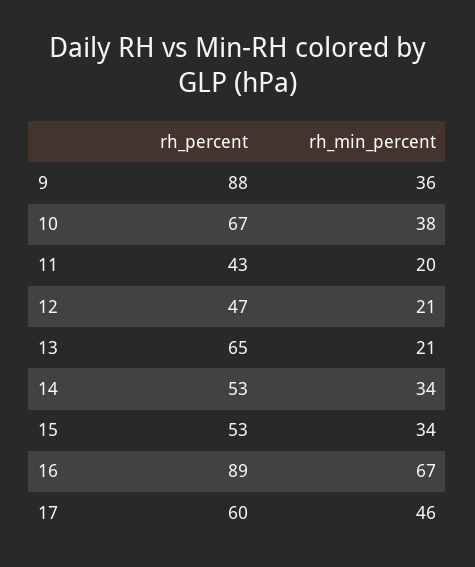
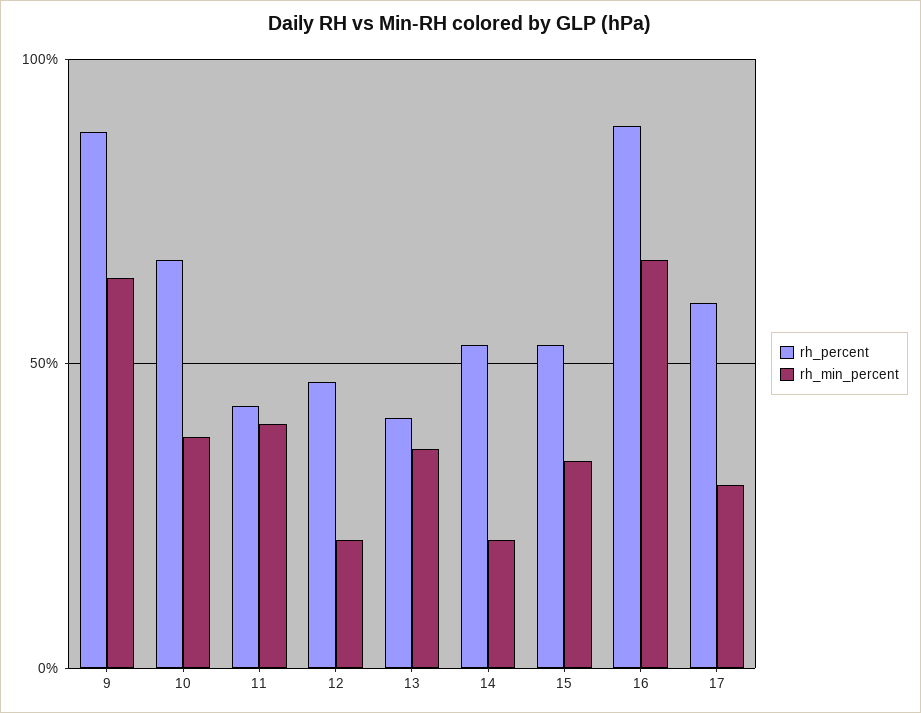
  {
    "rh_percent": {
      "9": 88,
      "10": 67,
      "11": 43,
      "12": 47,
-     "13": 65,
+     "13": 40,
      "14": 53,
      "15": 53,
      "16": 89,
      "17": 60
    },
    "rh_min_percent": {
-     "9": 36,
+     "9": 65,
      "10": 38,
-     "11": 20,
+     "11": 40,
      "12": 21,
-     "13": 21,
+     "13": 35,
-     "14": 34,
+     "14": 20,
      "15": 34,
      "16": 67,
-     "17": 46
+     "17": 30
    }
  }

